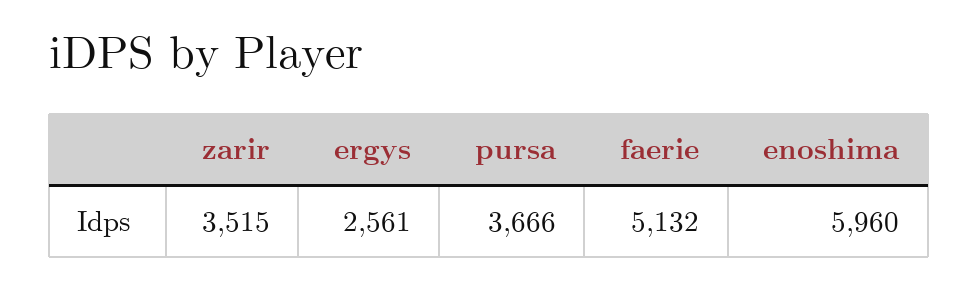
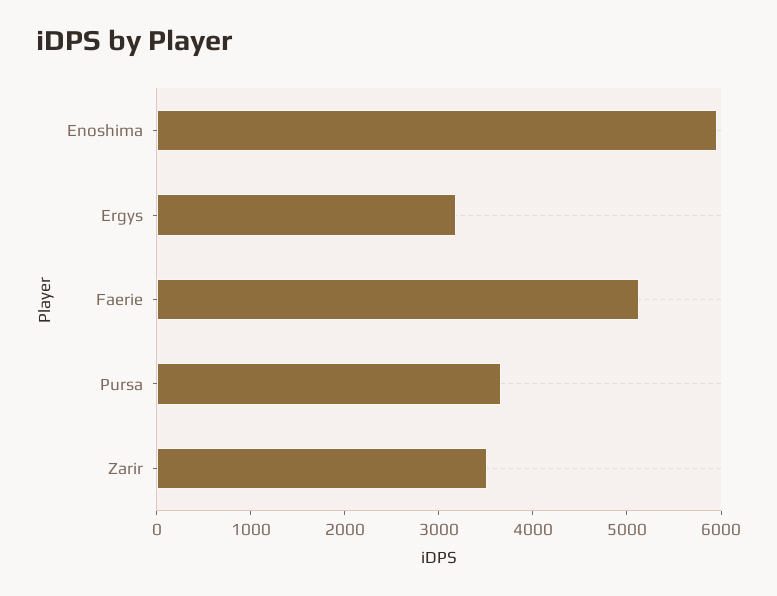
  {
    "zarir": 3515,
-   "ergys": 2561,
+   "ergys": 3200,
    "pursa": 3666,
    "faerie": 5132,
    "enoshima": 5960
  }

